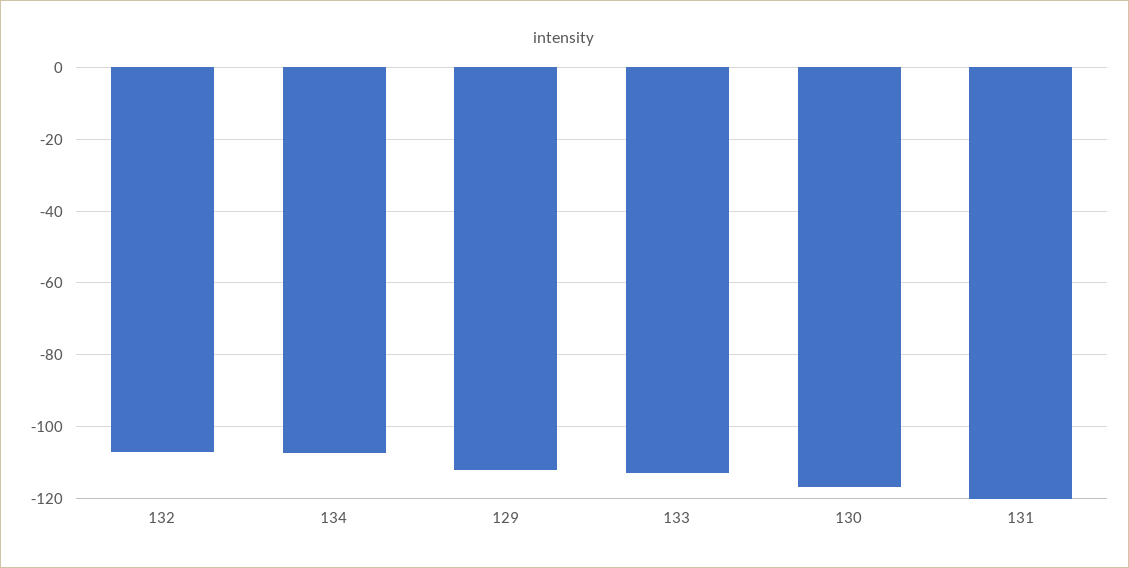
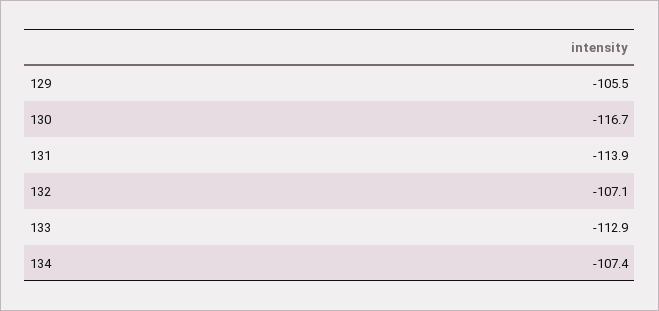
  {
    "132": -107.1,
    "134": -107.4,
-   "129": -112,
+   "129": -105.5,
    "133": -112.9,
    "130": -116.7,
-   "131": -120
+   "131": -113.9
  }

